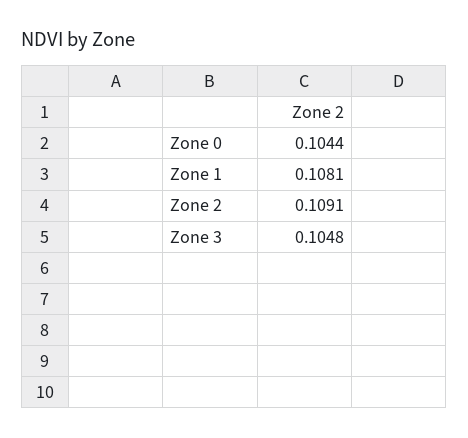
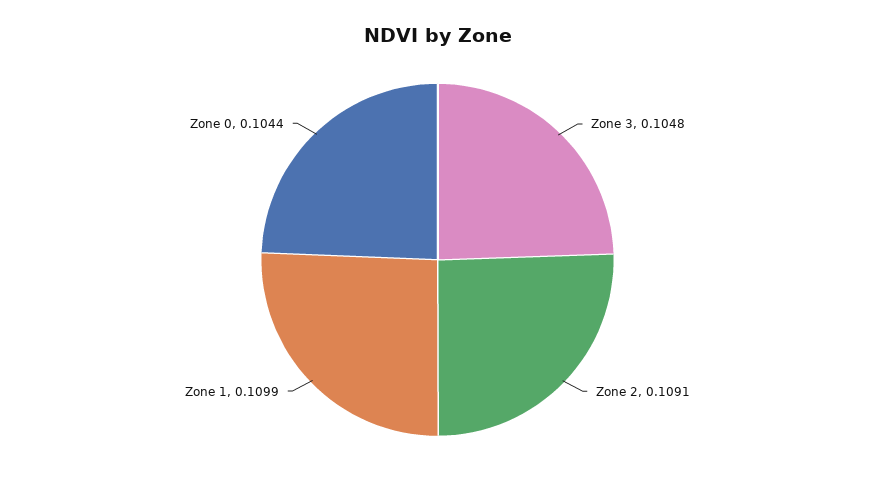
  {
    "Zone 0": 0.1044,
-   "Zone 1": 0.1081,
+   "Zone 1": 0.1099,
    "Zone 2": 0.1091,
    "Zone 3": 0.1048
  }

